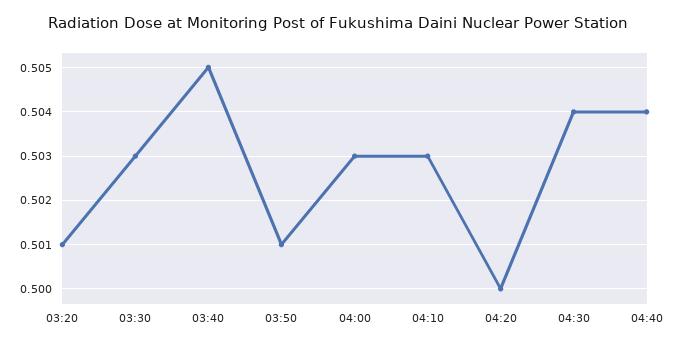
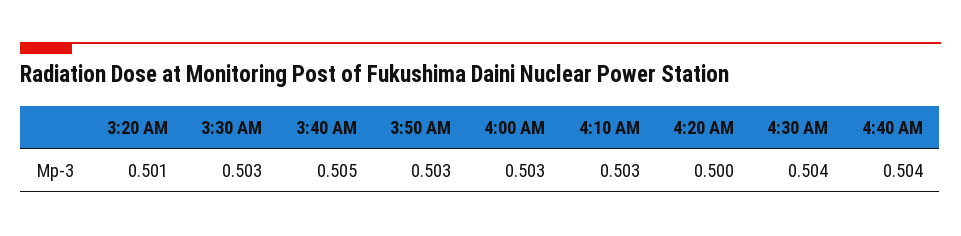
  {
    "03:20": 0.501,
    "03:30": 0.503,
    "03:40": 0.505,
-   "03:50": 0.501,
+   "03:50": 0.503,
    "04:00": 0.503,
    "04:10": 0.503,
    "04:20": 0.5,
    "04:30": 0.504,
    "04:40": 0.504
  }

